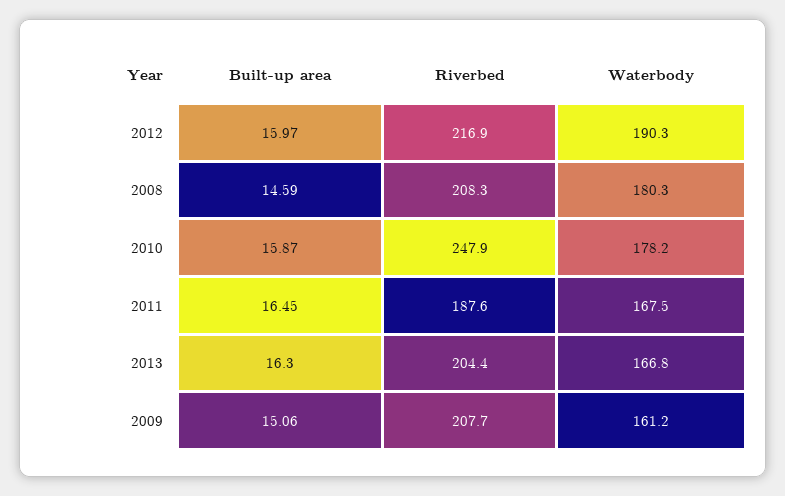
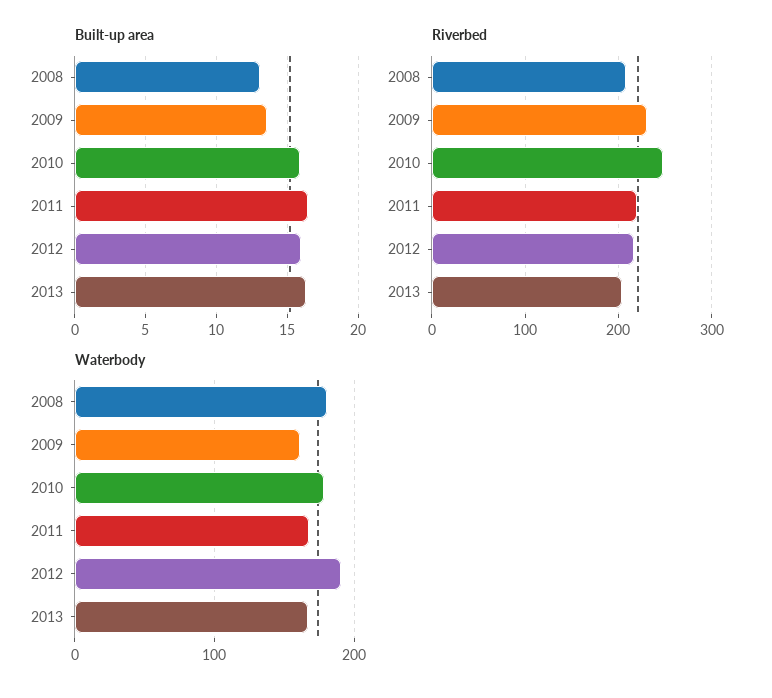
  {
    "Built-up area": {
      "2012": 15.97,
-     "2008": 14.59,
+     "2008": 13,
      "2010": 15.87,
      "2011": 16.45,
      "2013": 16.3,
-     "2009": 15.06
+     "2009": 13.5
    },
    "Riverbed": {
      "2012": 216.9,
      "2008": 208.3,
      "2010": 247.9,
-     "2011": 187.6,
+     "2011": 220,
      "2013": 204.4,
-     "2009": 207.7
+     "2009": 230
    },
    "Waterbody": {
      "2012": 190.3,
      "2008": 180.3,
      "2010": 178.2,
      "2011": 167.5,
      "2013": 166.8,
      "2009": 161.2
    }
  }

